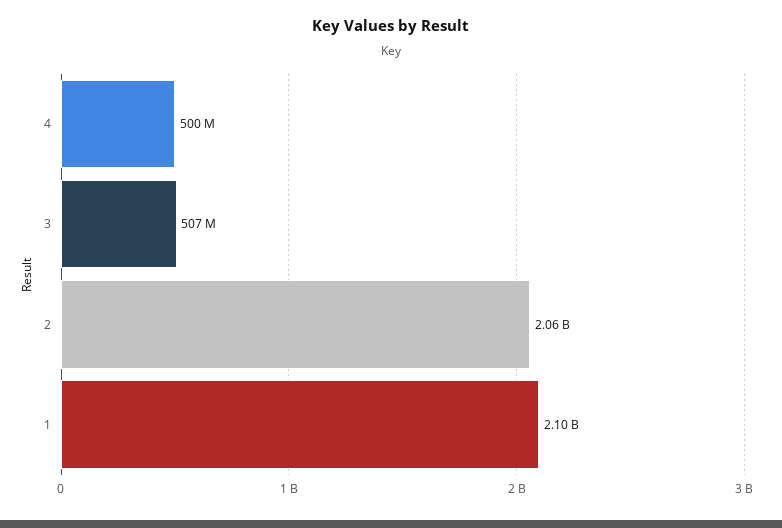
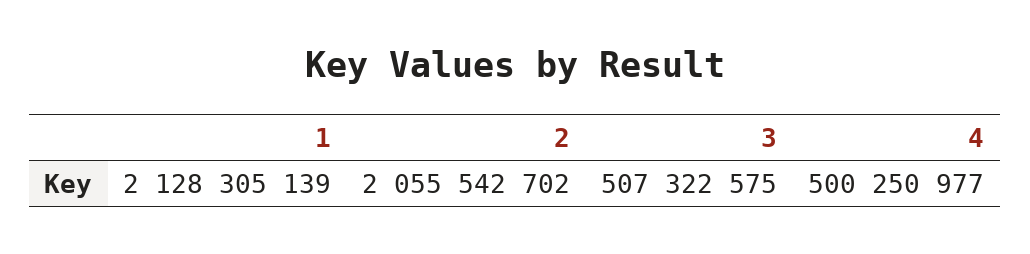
  {
    "4": 500250977,
    "3": 507322575,
    "2": 2055542702,
-   "1": 2100000000
+   "1": 2128305139
  }

